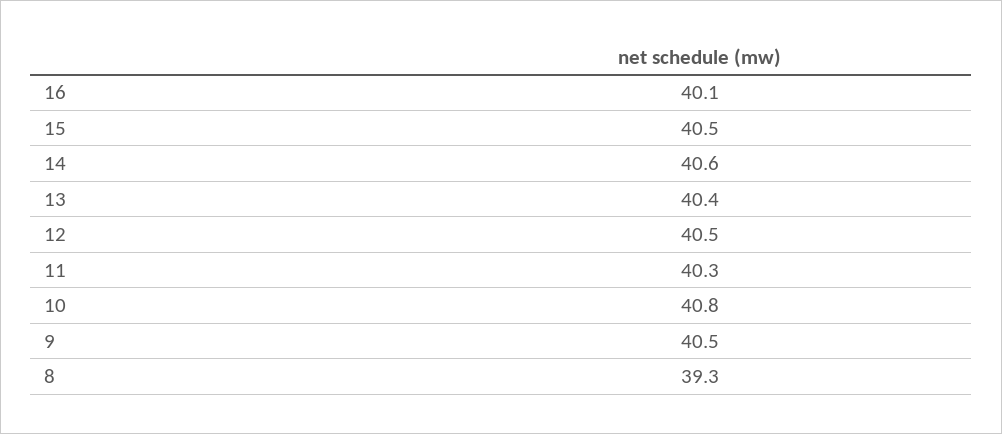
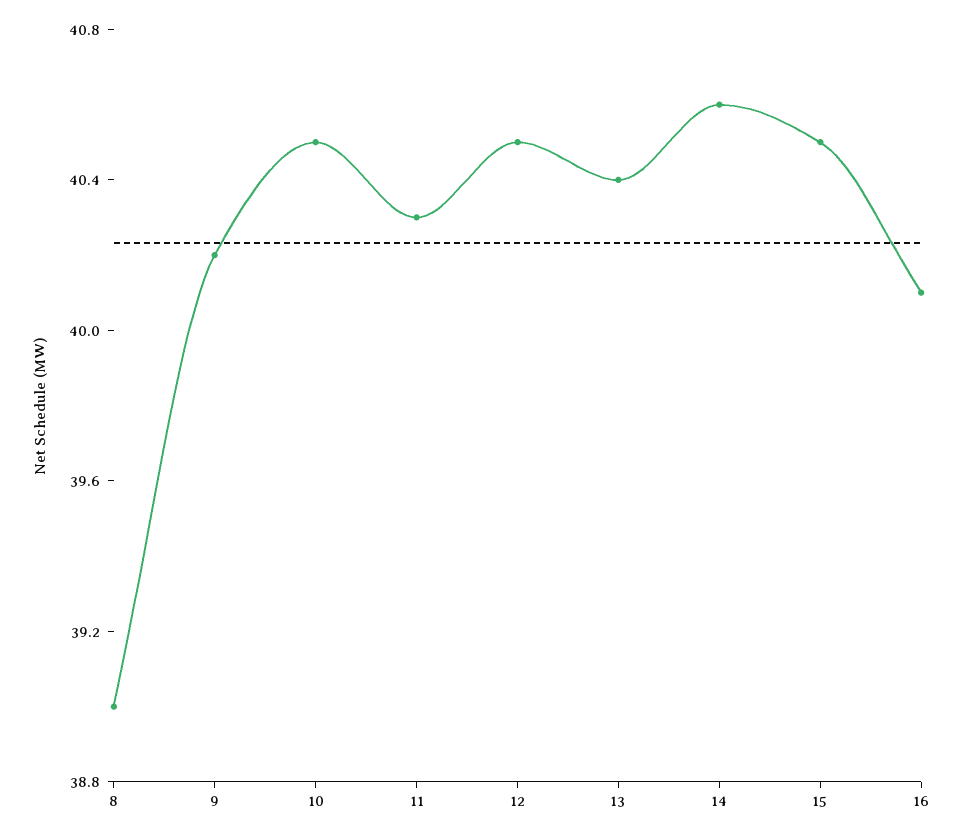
  {
    "16": 40.1,
    "15": 40.5,
    "14": 40.6,
    "13": 40.4,
    "12": 40.5,
    "11": 40.3,
-   "10": 40.8,
+   "10": 40.5,
-   "9": 40.5,
+   "9": 40.2,
-   "8": 39.3
+   "8": 39
  }

